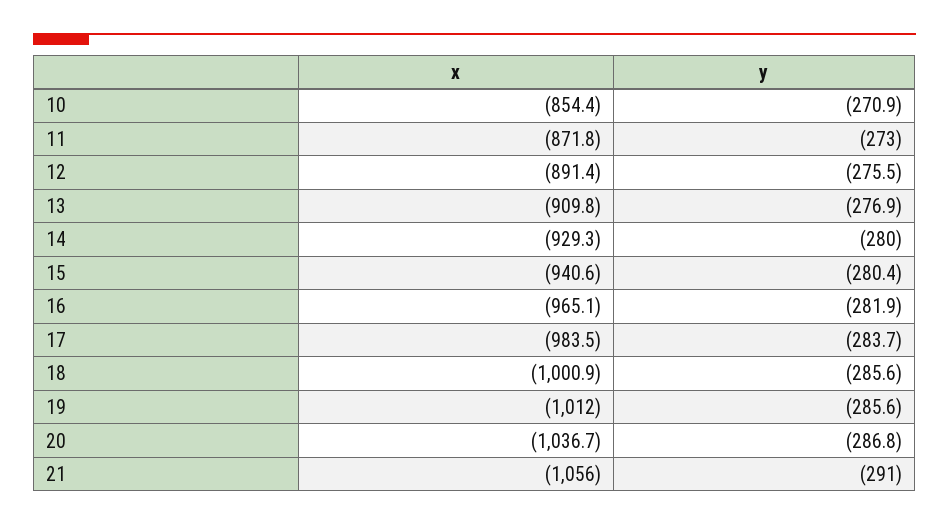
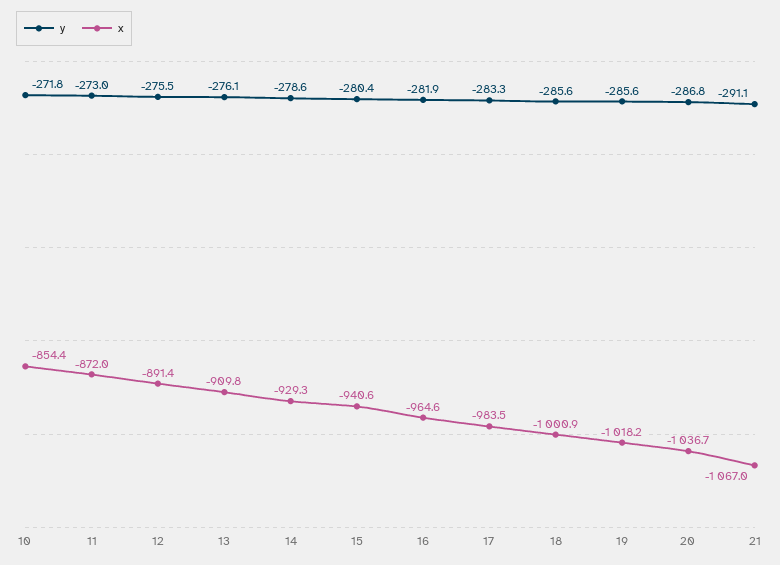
  {
    "x": {
      "10": -854.4,
-     "11": -871.8,
+     "11": -872,
      "12": -891.4,
      "13": -909.8,
      "14": -929.3,
      "15": -940.6,
-     "16": -965.1,
+     "16": -964.6,
      "17": -983.5,
      "18": -1000.9,
-     "19": -1012,
+     "19": -1018.2,
      "20": -1036.7,
-     "21": -1056
+     "21": -1067
    },
    "y": {
-     "10": -270.9,
+     "10": -271.8,
      "11": -273,
      "12": -275.5,
-     "13": -276.9,
+     "13": -276.1,
-     "14": -280,
+     "14": -278.6,
      "15": -280.4,
      "16": -281.9,
-     "17": -283.7,
+     "17": -283.3,
      "18": -285.6,
      "19": -285.6,
      "20": -286.8,
-     "21": -291
+     "21": -291.1
    }
  }

